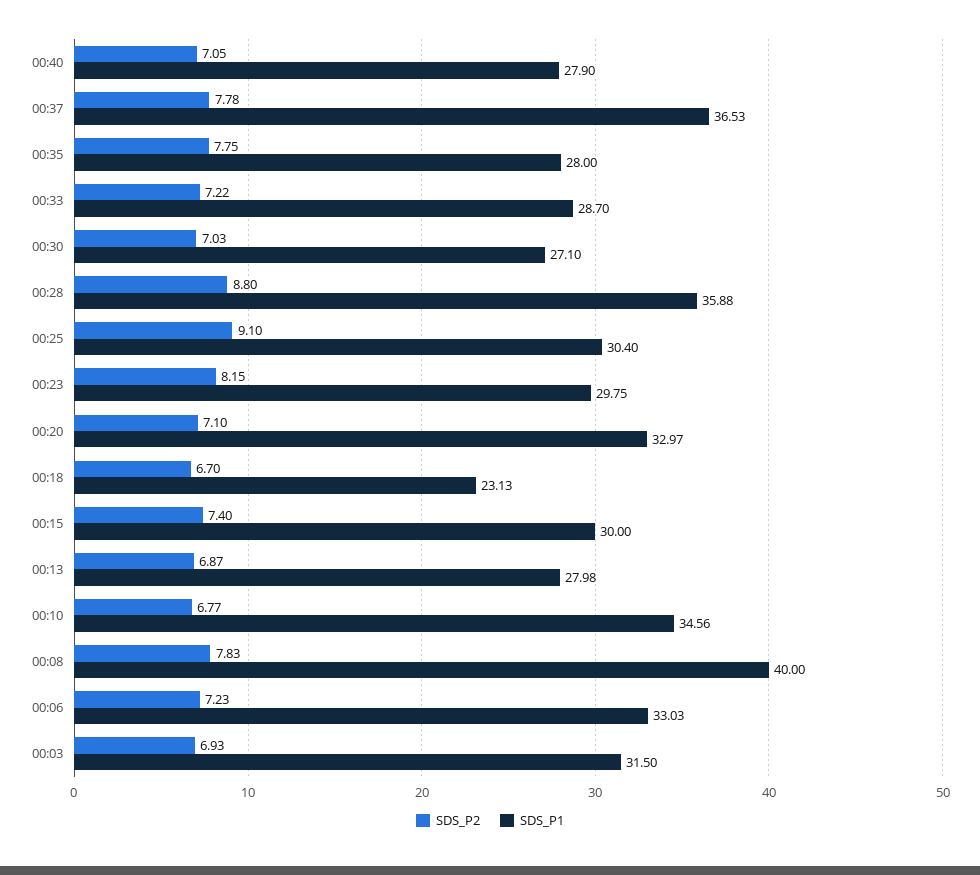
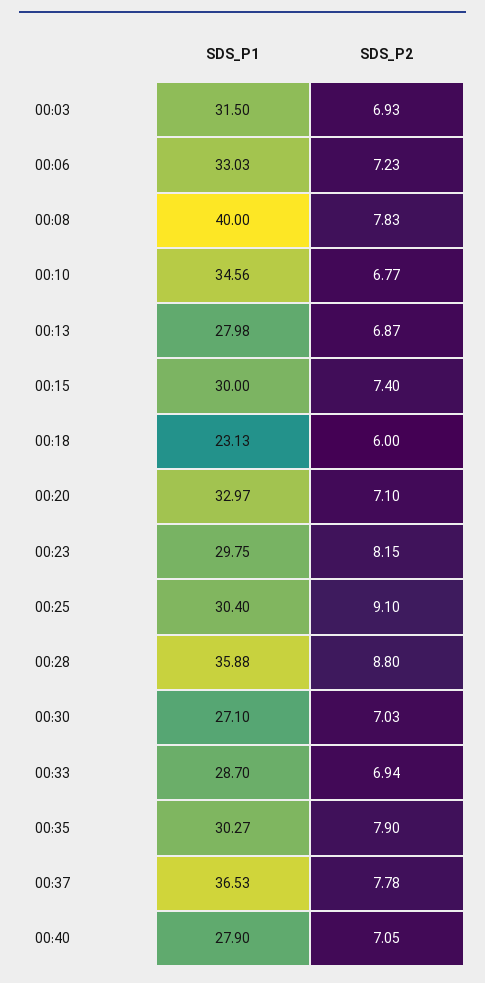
  {
    "SDS_P2": {
      "00:40": 7.05,
      "00:37": 7.78,
-     "00:35": 7.75,
+     "00:35": 7.9,
-     "00:33": 7.22,
+     "00:33": 6.94,
      "00:30": 7.03,
      "00:28": 8.8,
      "00:25": 9.1,
      "00:23": 8.15,
      "00:20": 7.1,
-     "00:18": 6.7,
+     "00:18": 6,
      "00:15": 7.4,
      "00:13": 6.87,
      "00:10": 6.77,
      "00:08": 7.83,
      "00:06": 7.23,
      "00:03": 6.93
    },
    "SDS_P1": {
      "00:40": 27.9,
      "00:37": 36.53,
-     "00:35": 28,
+     "00:35": 30.27,
      "00:33": 28.7,
      "00:30": 27.1,
      "00:28": 35.88,
      "00:25": 30.4,
      "00:23": 29.75,
      "00:20": 32.97,
      "00:18": 23.13,
      "00:15": 30,
      "00:13": 27.98,
      "00:10": 34.56,
      "00:08": 40,
      "00:06": 33.03,
      "00:03": 31.5
    }
  }

